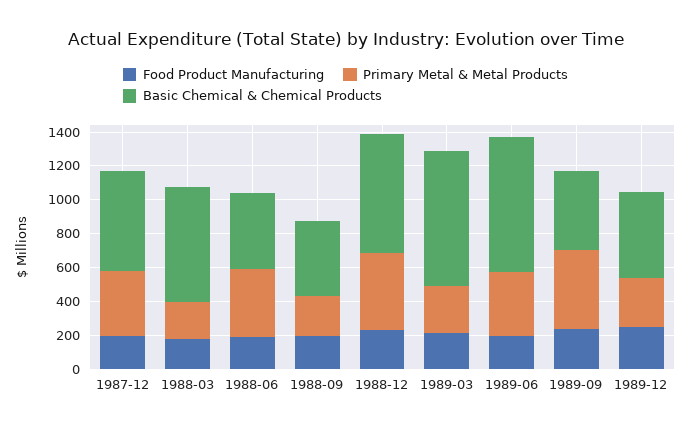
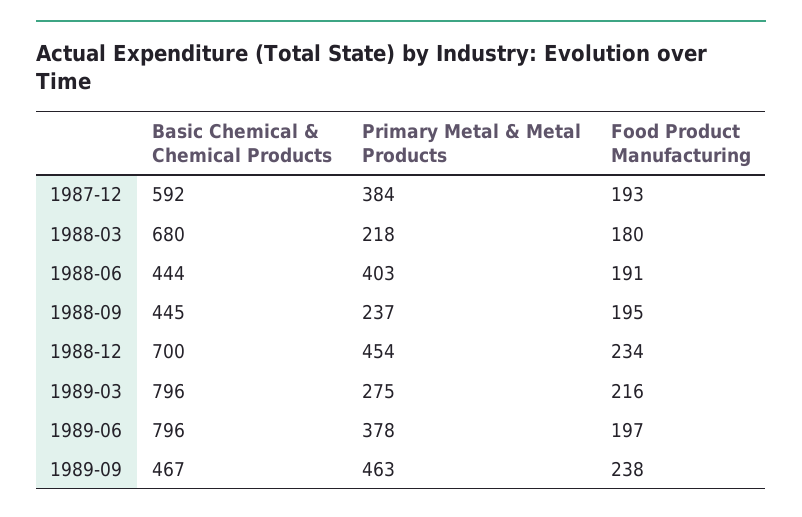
  {
    "Food Product Manufacturing": {
      "1987-12": 193,
      "1988-03": 180,
      "1988-06": 191,
      "1988-09": 195,
      "1988-12": 234,
      "1989-03": 216,
      "1989-06": 197,
-     "1989-09": 238,
+     "1989-09": 238
-     "1989-12": 250
    },
    "Primary Metal & Metal Products": {
      "1987-12": 384,
      "1988-03": 218,
      "1988-06": 403,
      "1988-09": 237,
      "1988-12": 454,
      "1989-03": 275,
      "1989-06": 378,
-     "1989-09": 463,
+     "1989-09": 463
-     "1989-12": 300
    },
    "Basic Chemical & Chemical Products": {
      "1987-12": 592,
      "1988-03": 680,
      "1988-06": 444,
      "1988-09": 445,
      "1988-12": 700,
      "1989-03": 796,
      "1989-06": 796,
-     "1989-09": 467,
+     "1989-09": 467
-     "1989-12": 500
    }
  }

